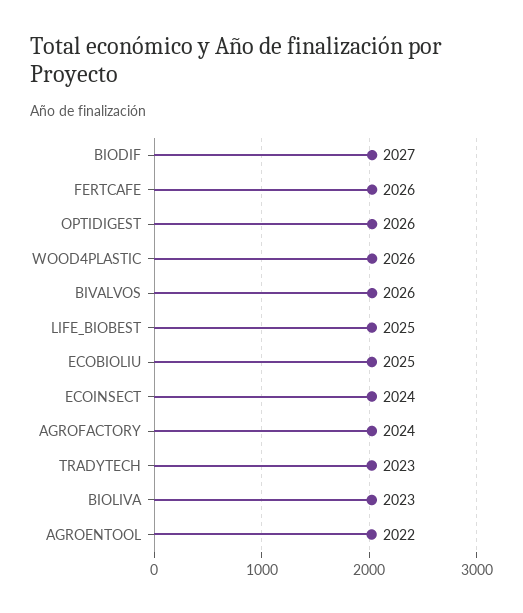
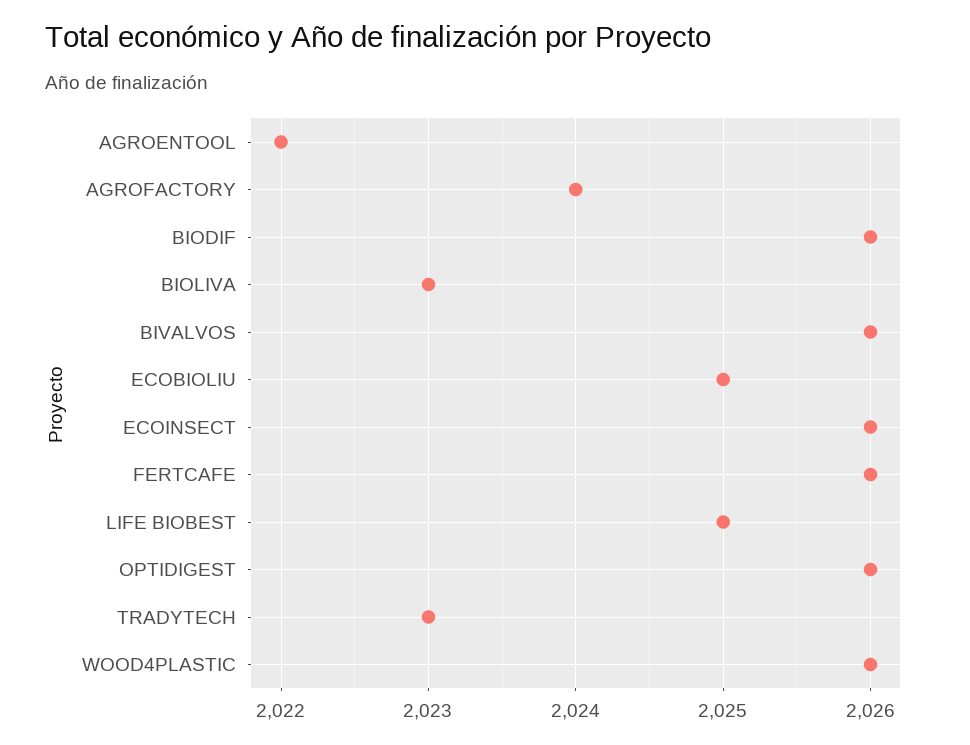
  {
-   "BIODIF": 2027,
+   "BIODIF": 2026,
    "FERTCAFE": 2026,
    "OPTIDIGEST": 2026,
    "WOOD4PLASTIC": 2026,
    "BIVALVOS": 2026,
    "LIFE_BIOBEST": 2025,
    "ECOBIOLIU": 2025,
-   "ECOINSECT": 2024,
+   "ECOINSECT": 2026,
    "AGROFACTORY": 2024,
    "TRADYTECH": 2023,
    "BIOLIVA": 2023,
    "AGROENTOOL": 2022
  }

